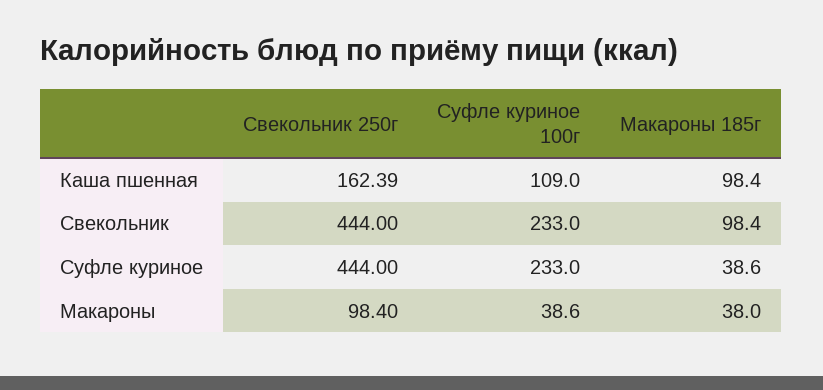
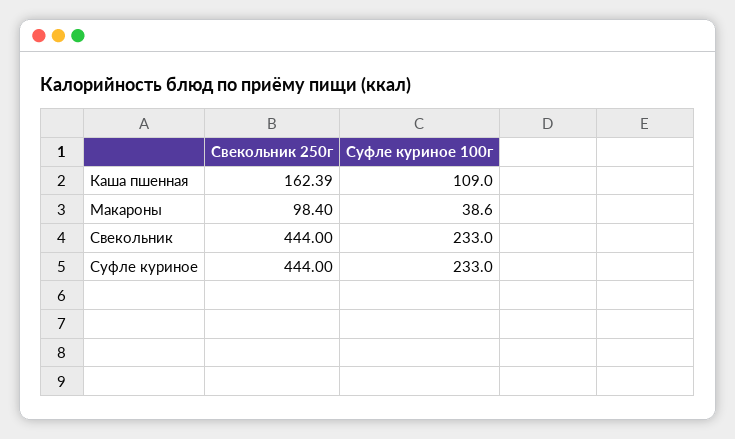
  {
    "Свекольник 250г": {
      "Каша пшенная": 162.39,
      "Свекольник": 444,
      "Суфле куриное": 444,
      "Макароны": 98.4
    },
    "Суфле куриное 100г": {
      "Каша пшенная": 109,
      "Свекольник": 233,
      "Суфле куриное": 233,
      "Макароны": 38.6
-   },
+   }
-   "Макароны 185г": {
-     "Каша пшенная": 98.4,
-     "Свекольник": 98.4,
-     "Суфле куриное": 38.6,
-     "Макароны": 38
-   }
  }

